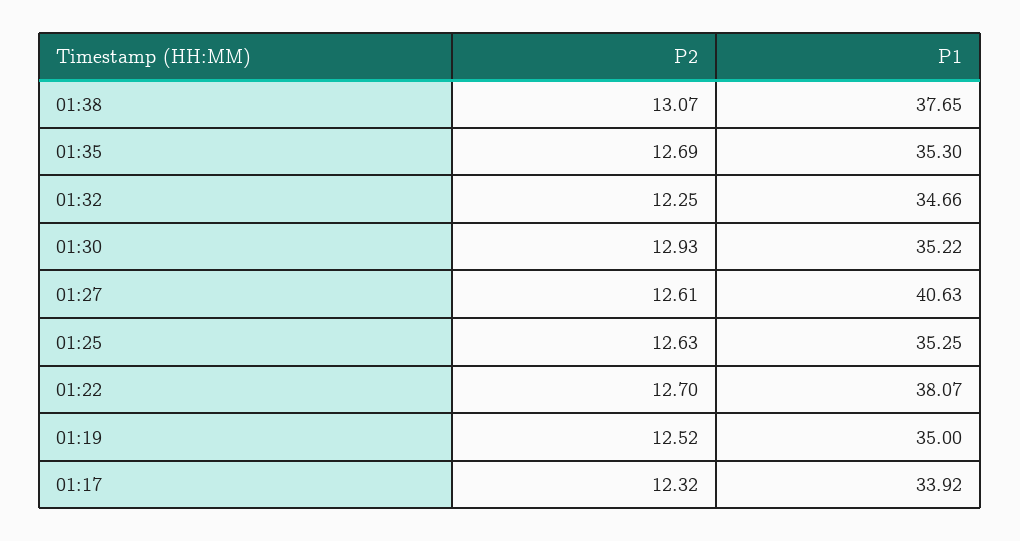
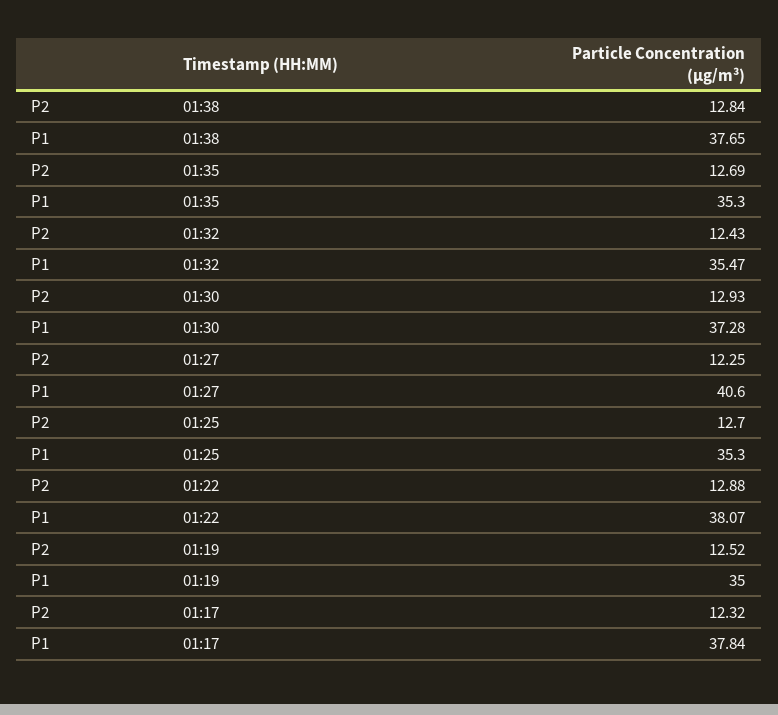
  {
    "P2": {
-     "01:38": 13.07,
+     "01:38": 12.84,
      "01:35": 12.69,
-     "01:32": 12.25,
+     "01:32": 12.43,
      "01:30": 12.93,
-     "01:27": 12.61,
+     "01:27": 12.25,
-     "01:25": 12.63,
+     "01:25": 12.7,
-     "01:22": 12.7,
+     "01:22": 12.88,
      "01:19": 12.52,
      "01:17": 12.32
    },
    "P1": {
      "01:38": 37.65,
      "01:35": 35.3,
-     "01:32": 34.66,
+     "01:32": 35.47,
-     "01:30": 35.22,
+     "01:30": 37.28,
-     "01:27": 40.63,
+     "01:27": 40.6,
-     "01:25": 35.25,
+     "01:25": 35.3,
      "01:22": 38.07,
      "01:19": 35,
-     "01:17": 33.92
+     "01:17": 37.84
    }
  }

